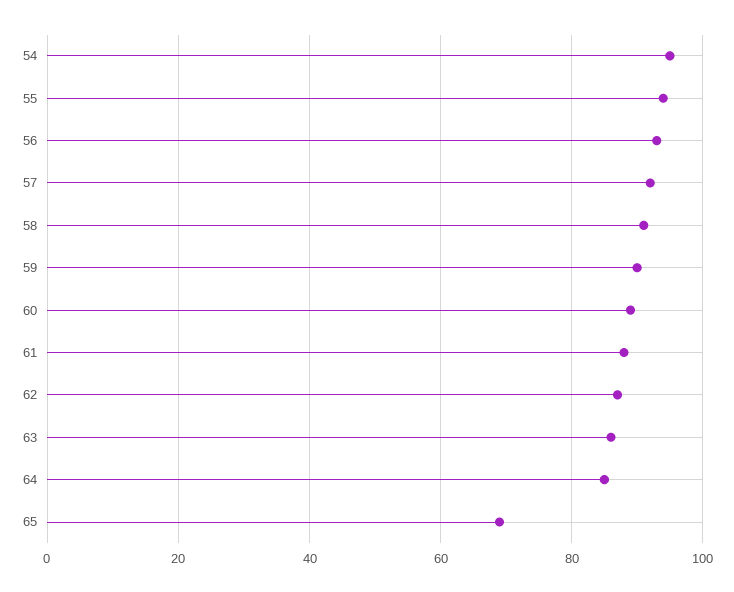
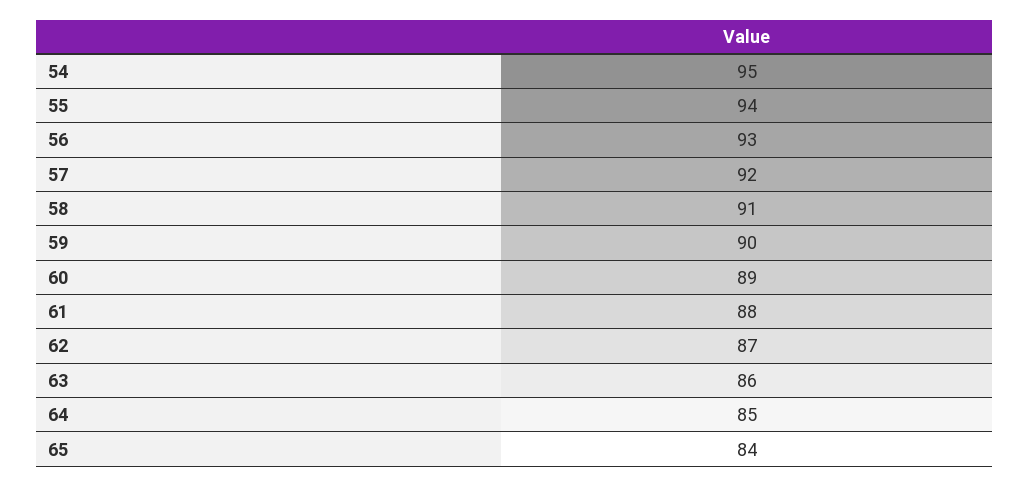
  {
    "54": 95,
    "55": 94,
    "56": 93,
    "57": 92,
    "58": 91,
    "59": 90,
    "60": 89,
    "61": 88,
    "62": 87,
    "63": 86,
    "64": 85,
-   "65": 70
+   "65": 84
  }

